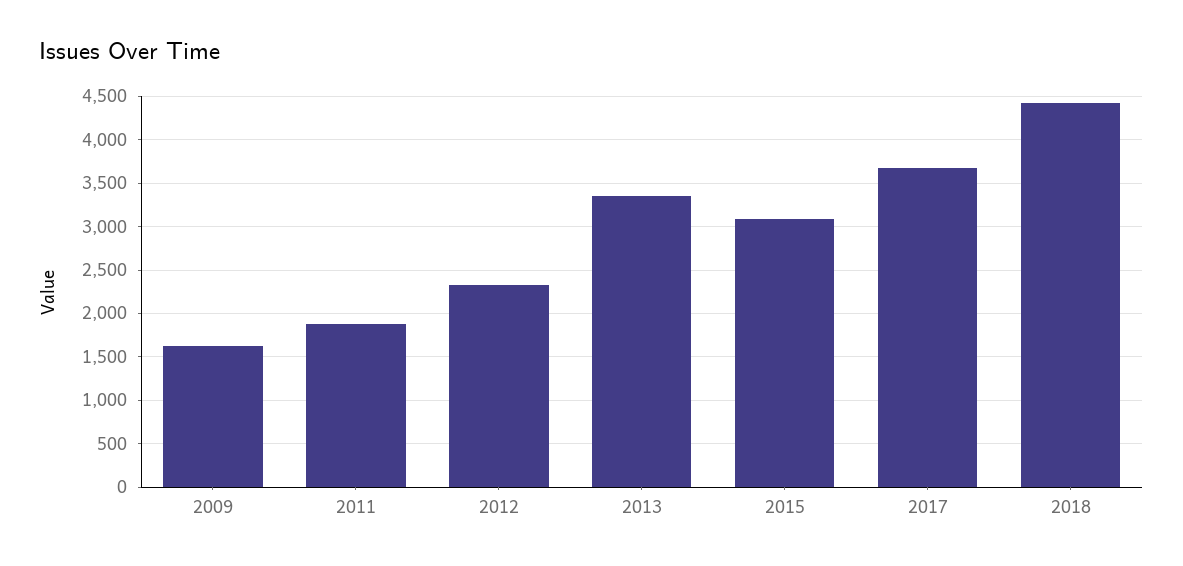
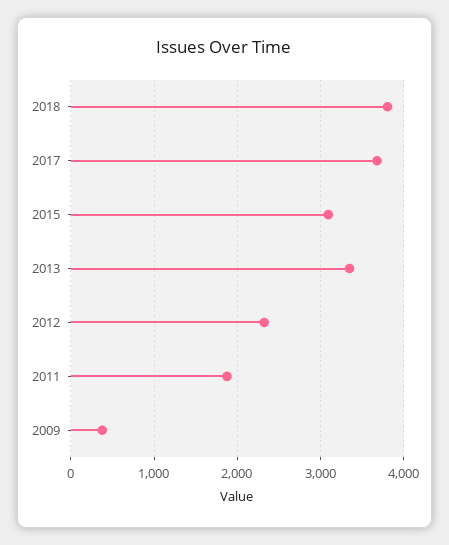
  {
-   "2009": 1600,
+   "2009": 400,
    "2011": 1900,
    "2012": 2300,
    "2013": 3300,
    "2015": 3100,
    "2017": 3700,
-   "2018": 4400
+   "2018": 3800
  }

